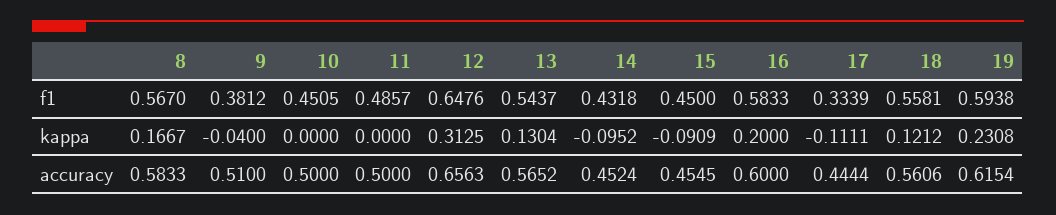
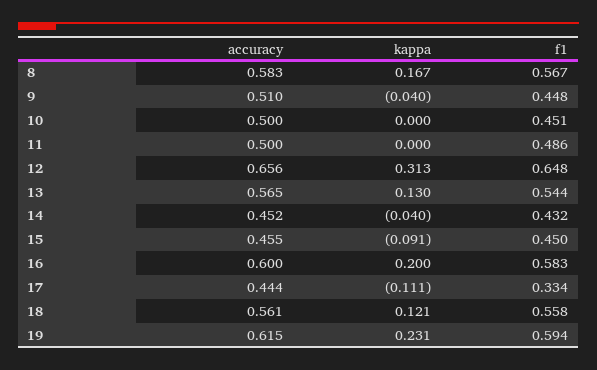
  {
    "8": {
      "f1": 0.567,
      "kappa": 0.1667,
      "accuracy": 0.5833
    },
    "9": {
-     "f1": 0.3812,
+     "f1": 0.448,
      "kappa": -0.04,
      "accuracy": 0.51
    },
    "10": {
      "f1": 0.4505,
      "kappa": 0,
      "accuracy": 0.5
    },
    "11": {
      "f1": 0.4857,
      "kappa": 0,
      "accuracy": 0.5
    },
    "12": {
      "f1": 0.6476,
      "kappa": 0.3125,
      "accuracy": 0.6563
    },
    "13": {
      "f1": 0.5437,
      "kappa": 0.1304,
      "accuracy": 0.5652
    },
    "14": {
      "f1": 0.4318,
-     "kappa": -0.0952,
+     "kappa": -0.04,
      "accuracy": 0.4524
    },
    "15": {
      "f1": 0.45,
      "kappa": -0.0909,
      "accuracy": 0.4545
    },
    "16": {
      "f1": 0.5833,
      "kappa": 0.2,
      "accuracy": 0.6
    },
    "17": {
      "f1": 0.3339,
      "kappa": -0.1111,
      "accuracy": 0.4444
    },
    "18": {
      "f1": 0.5581,
      "kappa": 0.1212,
      "accuracy": 0.5606
    },
    "19": {
      "f1": 0.5938,
      "kappa": 0.2308,
      "accuracy": 0.6154
    }
  }

